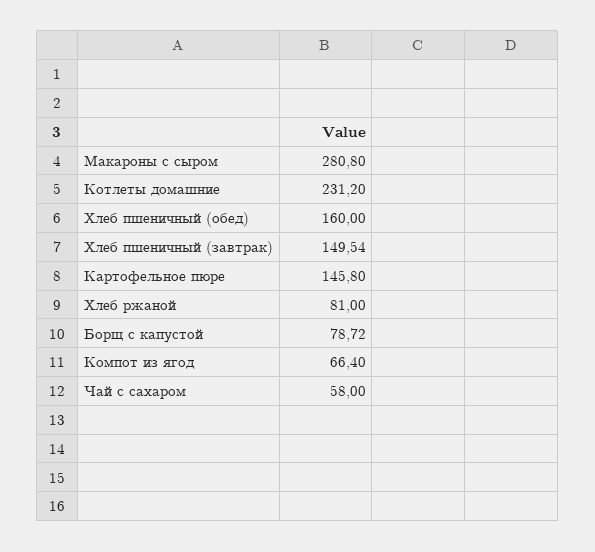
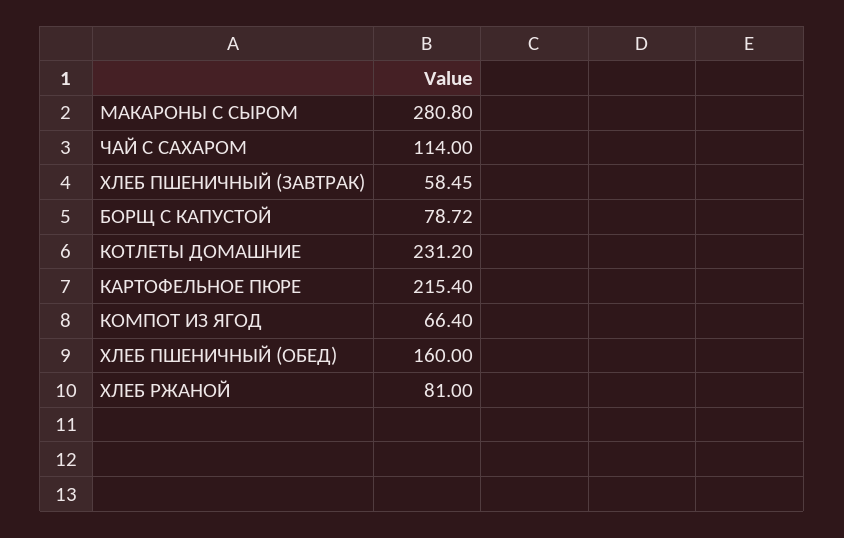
  {
    "Макароны с сыром": 280.8,
    "Котлеты домашние": 231.2,
    "Хлеб пшеничный (обед)": 160,
-   "Хлеб пшеничный (завтрак)": 149.54,
+   "Хлеб пшеничный (завтрак)": 58.45,
-   "Картофельное пюре": 145.8,
+   "Картофельное пюре": 215.4,
    "Хлеб ржаной": 81,
    "Борщ с капустой": 78.72,
    "Компот из ягод": 66.4,
-   "Чай с сахаром": 58
+   "Чай с сахаром": 114
  }

